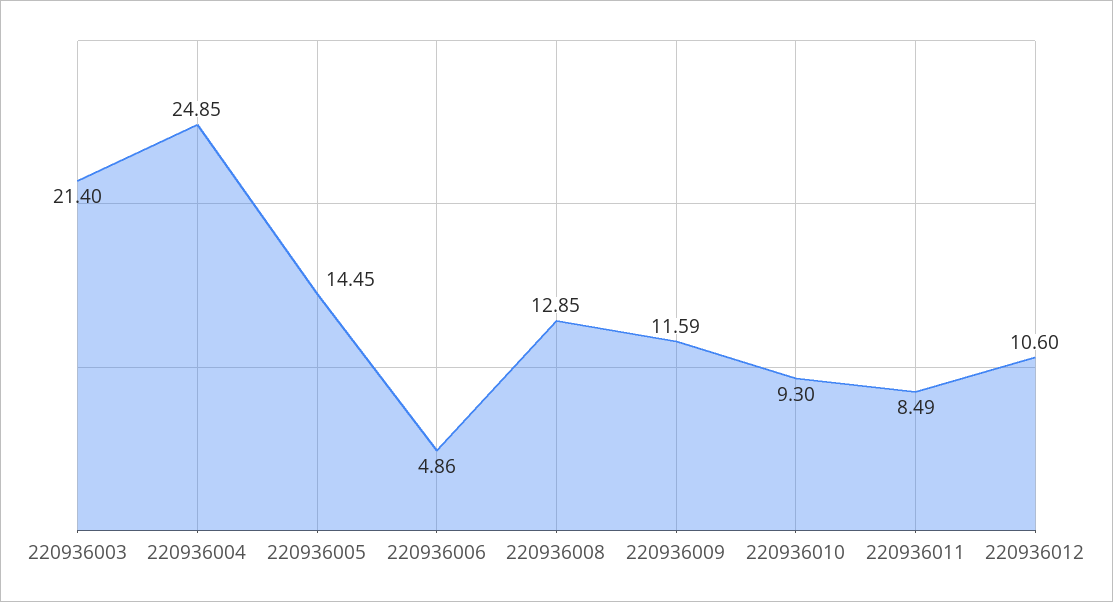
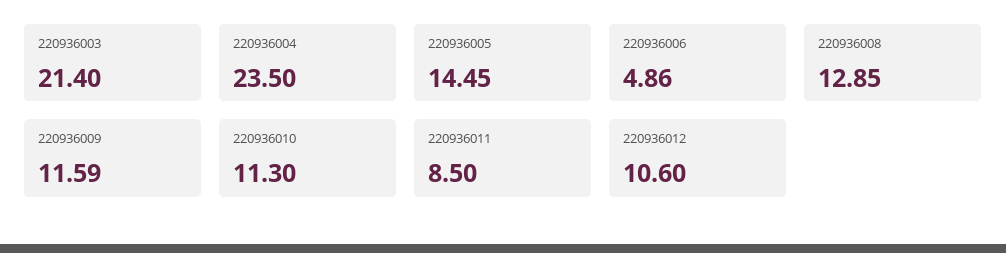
  {
    "220936003": 21.4,
-   "220936004": 24.85,
+   "220936004": 23.5,
    "220936005": 14.45,
    "220936006": 4.86,
    "220936008": 12.85,
    "220936009": 11.59,
-   "220936010": 9.3,
+   "220936010": 11.3,
-   "220936011": 8.49,
+   "220936011": 8.5,
    "220936012": 10.6
  }

